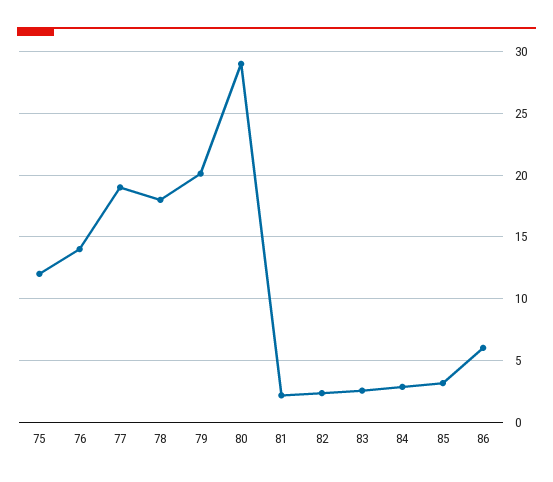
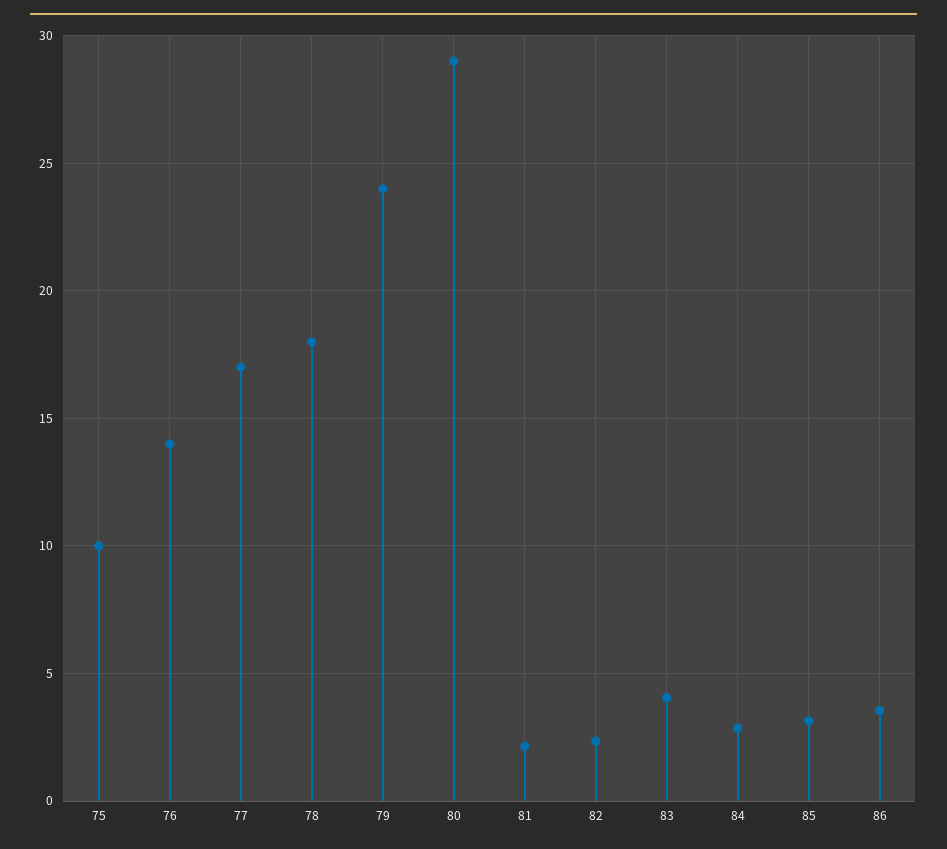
  {
-   "75": 12,
+   "75": 10,
    "76": 14,
-   "77": 19,
+   "77": 17,
    "78": 18,
-   "79": 20,
+   "79": 24,
    "80": 29,
    "81": 2,
    "82": 2.5,
-   "83": 2.5,
+   "83": 4,
    "84": 3,
    "85": 3,
-   "86": 6
+   "86": 3.5
  }

